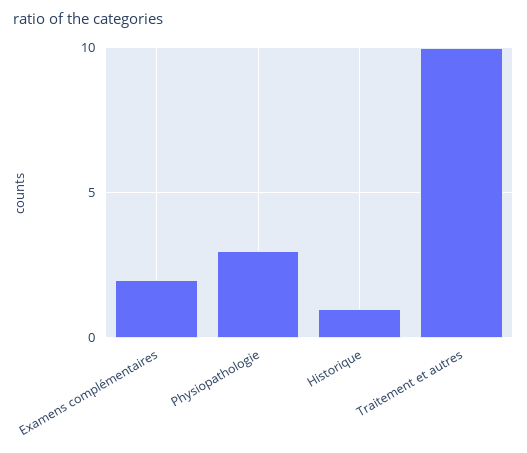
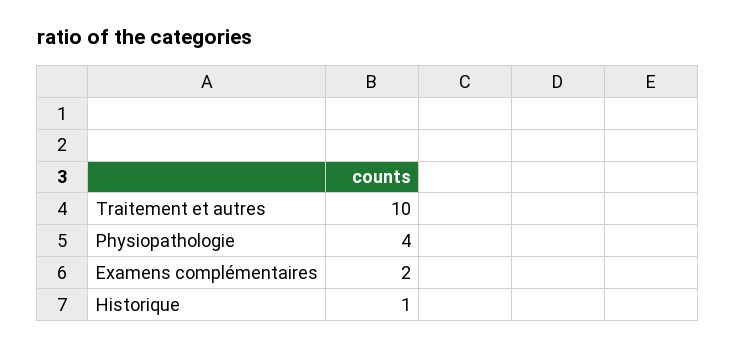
  {
    "Examens complémentaires": 2,
-   "Physiopathologie": 3,
+   "Physiopathologie": 4,
    "Historique": 1,
    "Traitement et autres": 10
  }

